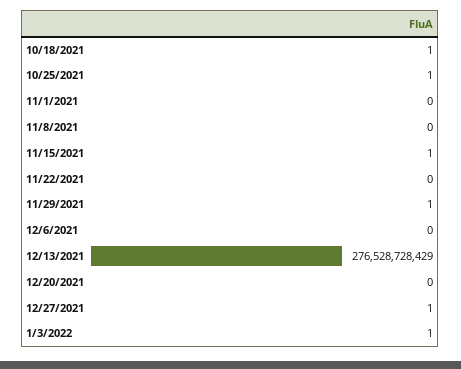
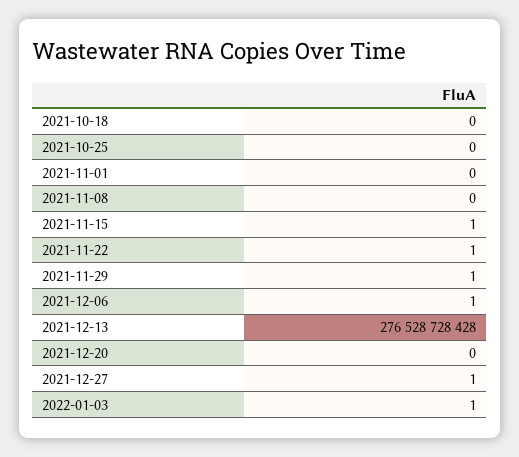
  {
-   "10/18/2021": 1,
+   "10/18/2021": 0,
-   "10/25/2021": 1,
+   "10/25/2021": 0,
    "11/1/2021": 0,
    "11/8/2021": 0,
    "11/15/2021": 1,
-   "11/22/2021": 0,
+   "11/22/2021": 1,
    "11/29/2021": 1,
-   "12/6/2021": 0,
+   "12/6/2021": 1,
-   "12/13/2021": 276528728429,
+   "12/13/2021": 276528728428,
    "12/20/2021": 0,
    "12/27/2021": 1,
    "1/3/2022": 1
  }

